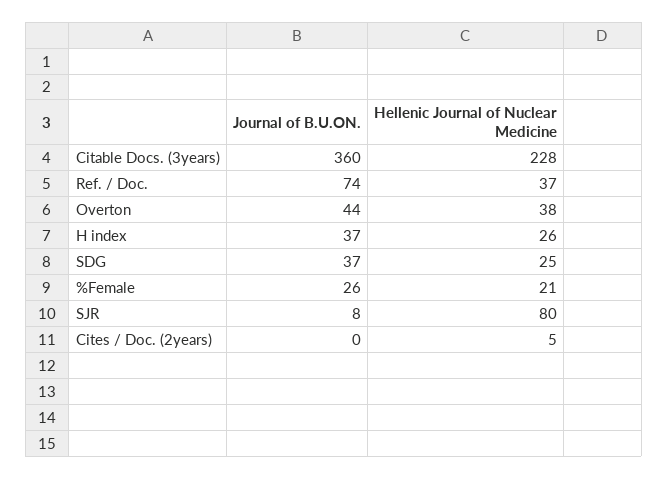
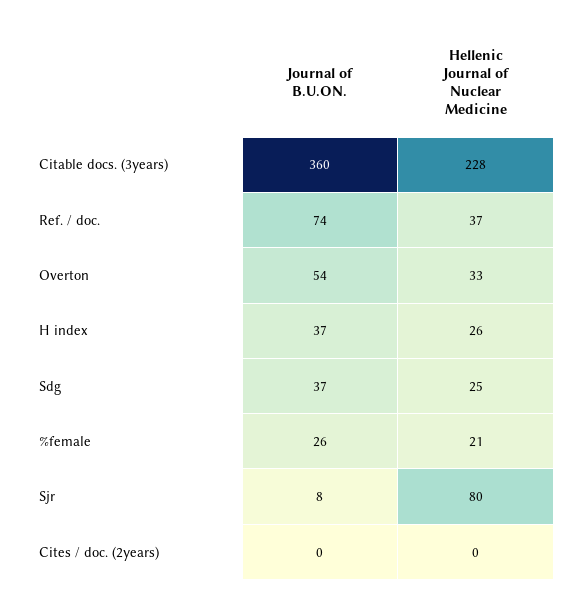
  {
    "Journal of B.U.ON.": {
      "Citable Docs. (3years)": 360,
      "Ref. / Doc.": 74,
-     "Overton": 44,
+     "Overton": 54,
      "H index": 37,
      "SDG": 37,
      "%Female": 26,
      "SJR": 8,
      "Cites / Doc. (2years)": 0
    },
    "Hellenic Journal of Nuclear Medicine": {
      "Citable Docs. (3years)": 228,
      "Ref. / Doc.": 37,
-     "Overton": 38,
+     "Overton": 33,
      "H index": 26,
      "SDG": 25,
      "%Female": 21,
      "SJR": 80,
-     "Cites / Doc. (2years)": 5
+     "Cites / Doc. (2years)": 0
    }
  }

